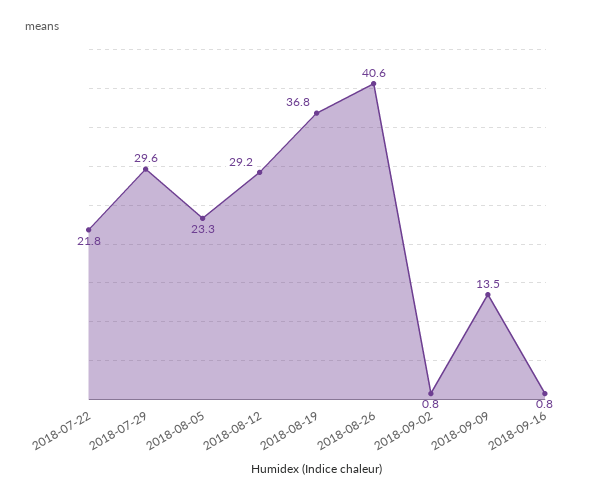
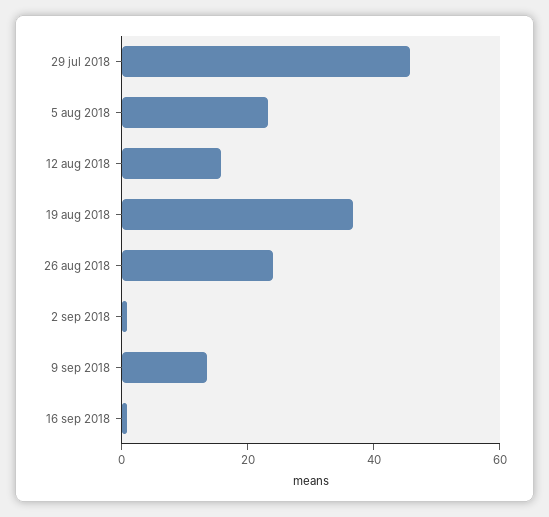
  {
-   "2018-07-22": 21.8,
-   "2018-07-29": 29.6,
+   "2018-07-29": 45,
    "2018-08-05": 23.3,
-   "2018-08-12": 29.2,
+   "2018-08-12": 15,
    "2018-08-19": 36.8,
-   "2018-08-26": 40.6,
+   "2018-08-26": 25,
    "2018-09-02": 0.8,
    "2018-09-09": 13.5,
    "2018-09-16": 0.8
  }

